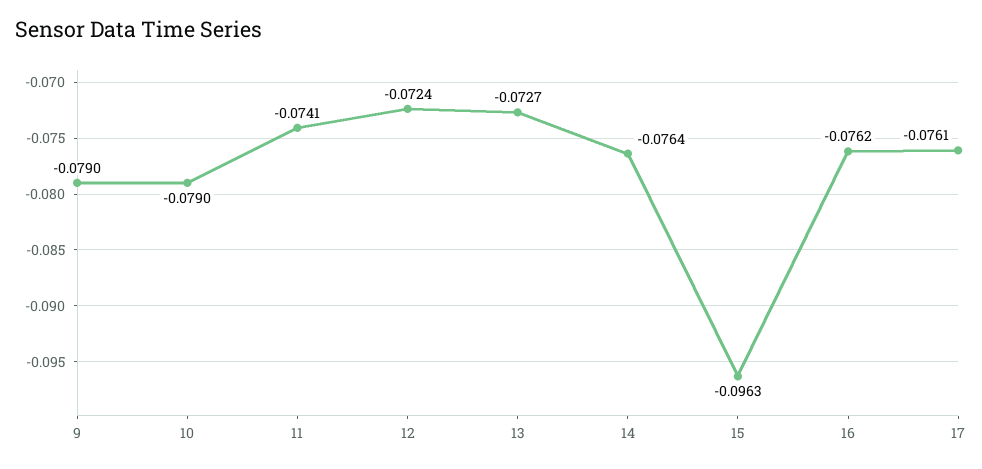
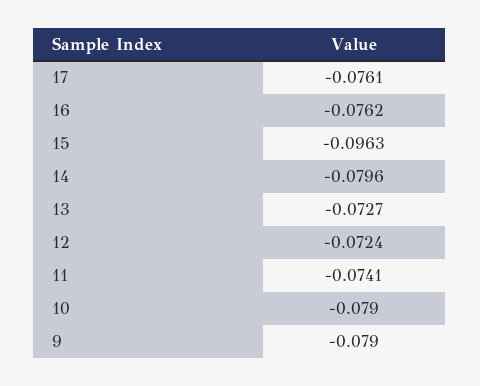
  {
    "9": -0.079,
    "10": -0.079,
    "11": -0.0741,
    "12": -0.0724,
    "13": -0.0727,
-   "14": -0.0764,
+   "14": -0.0796,
    "15": -0.0963,
    "16": -0.0762,
    "17": -0.0761
  }

